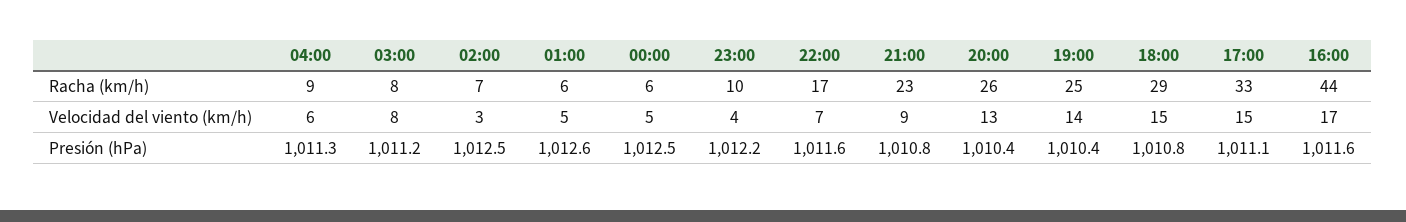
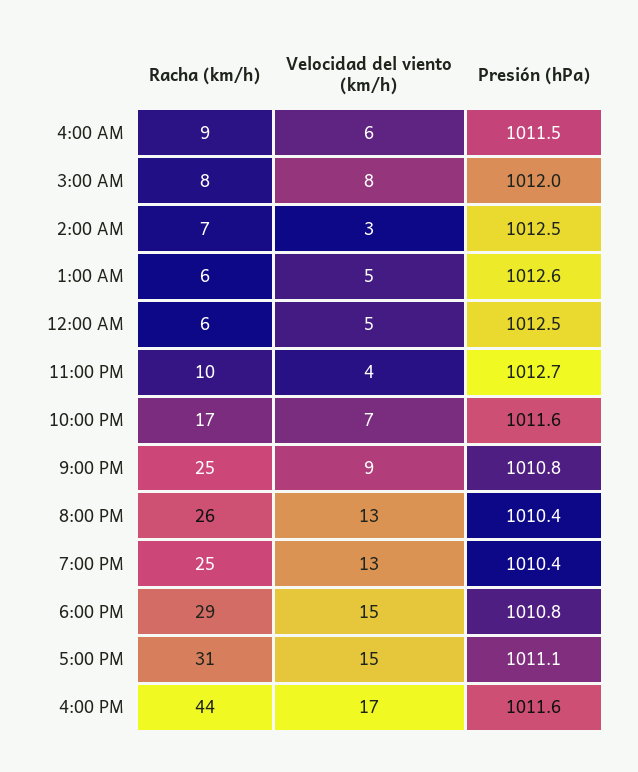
  {
    "04:00": {
      "Racha (km/h)": 9,
      "Velocidad del viento (km/h)": 6,
-     "Presión (hPa)": 1011.3
+     "Presión (hPa)": 1011.5
    },
    "03:00": {
      "Racha (km/h)": 8,
      "Velocidad del viento (km/h)": 8,
-     "Presión (hPa)": 1011.2
+     "Presión (hPa)": 1012
    },
    "02:00": {
      "Racha (km/h)": 7,
      "Velocidad del viento (km/h)": 3,
      "Presión (hPa)": 1012.5
    },
    "01:00": {
      "Racha (km/h)": 6,
      "Velocidad del viento (km/h)": 5,
      "Presión (hPa)": 1012.6
    },
    "00:00": {
      "Racha (km/h)": 6,
      "Velocidad del viento (km/h)": 5,
      "Presión (hPa)": 1012.5
    },
    "23:00": {
      "Racha (km/h)": 10,
      "Velocidad del viento (km/h)": 4,
-     "Presión (hPa)": 1012.2
+     "Presión (hPa)": 1012.7
    },
    "22:00": {
      "Racha (km/h)": 17,
      "Velocidad del viento (km/h)": 7,
      "Presión (hPa)": 1011.6
    },
    "21:00": {
-     "Racha (km/h)": 23,
+     "Racha (km/h)": 25,
      "Velocidad del viento (km/h)": 9,
      "Presión (hPa)": 1010.8
    },
    "20:00": {
      "Racha (km/h)": 26,
      "Velocidad del viento (km/h)": 13,
      "Presión (hPa)": 1010.4
    },
    "19:00": {
      "Racha (km/h)": 25,
-     "Velocidad del viento (km/h)": 14,
+     "Velocidad del viento (km/h)": 13,
      "Presión (hPa)": 1010.4
    },
    "18:00": {
      "Racha (km/h)": 29,
      "Velocidad del viento (km/h)": 15,
      "Presión (hPa)": 1010.8
    },
    "17:00": {
-     "Racha (km/h)": 33,
+     "Racha (km/h)": 31,
      "Velocidad del viento (km/h)": 15,
      "Presión (hPa)": 1011.1
    },
    "16:00": {
      "Racha (km/h)": 44,
      "Velocidad del viento (km/h)": 17,
      "Presión (hPa)": 1011.6
    }
  }

